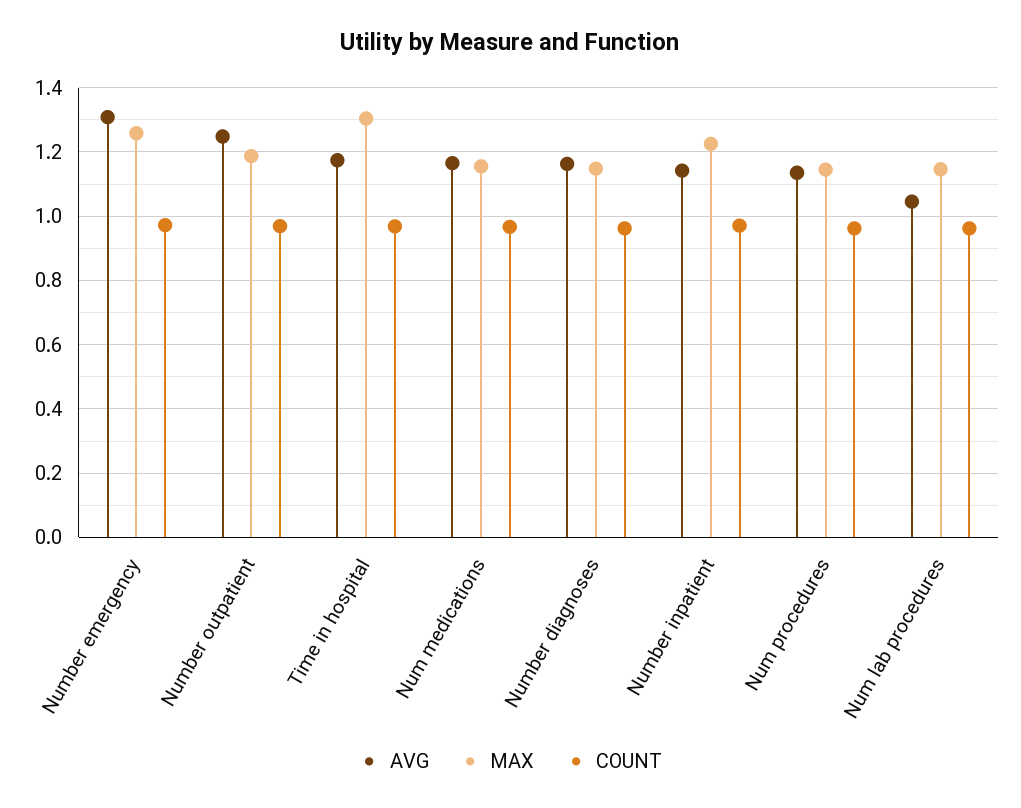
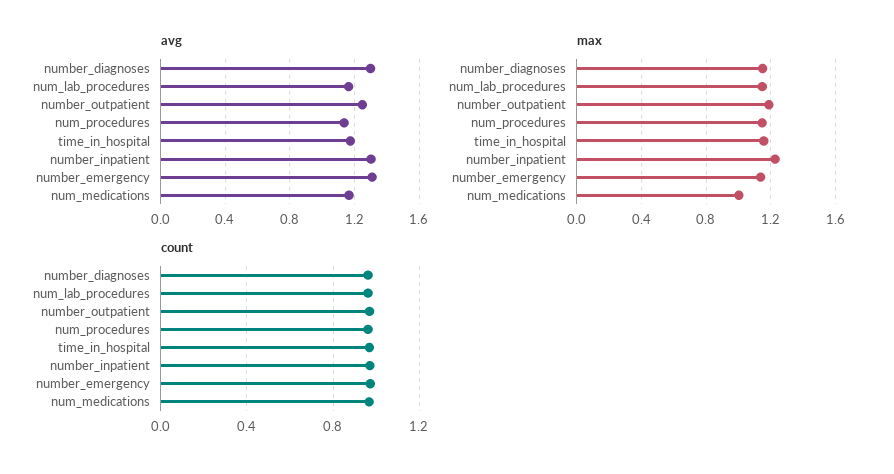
  {
    "AVG": {
      "Number emergency": 1.3,
      "Number outpatient": 1.24,
      "Time in hospital": 1.18,
      "Num medications": 1.16,
-     "Number diagnoses": 1.16,
+     "Number diagnoses": 1.3,
-     "Number inpatient": 1.14,
+     "Number inpatient": 1.3,
      "Num procedures": 1.14,
-     "Num lab procedures": 1.04
+     "Num lab procedures": 1.15
    },
    "MAX": {
-     "Number emergency": 1.26,
+     "Number emergency": 1.15,
      "Number outpatient": 1.18,
-     "Time in hospital": 1.3,
+     "Time in hospital": 1.15,
-     "Num medications": 1.16,
+     "Num medications": 1,
      "Number diagnoses": 1.14,
      "Number inpatient": 1.22,
      "Num procedures": 1.14,
      "Num lab procedures": 1.14
    },
    "COUNT": {
      "Number emergency": 0.98,
      "Number outpatient": 0.96,
      "Time in hospital": 0.96,
      "Num medications": 0.96,
      "Number diagnoses": 0.96,
      "Number inpatient": 0.98,
      "Num procedures": 0.96,
      "Num lab procedures": 0.96
    }
  }

